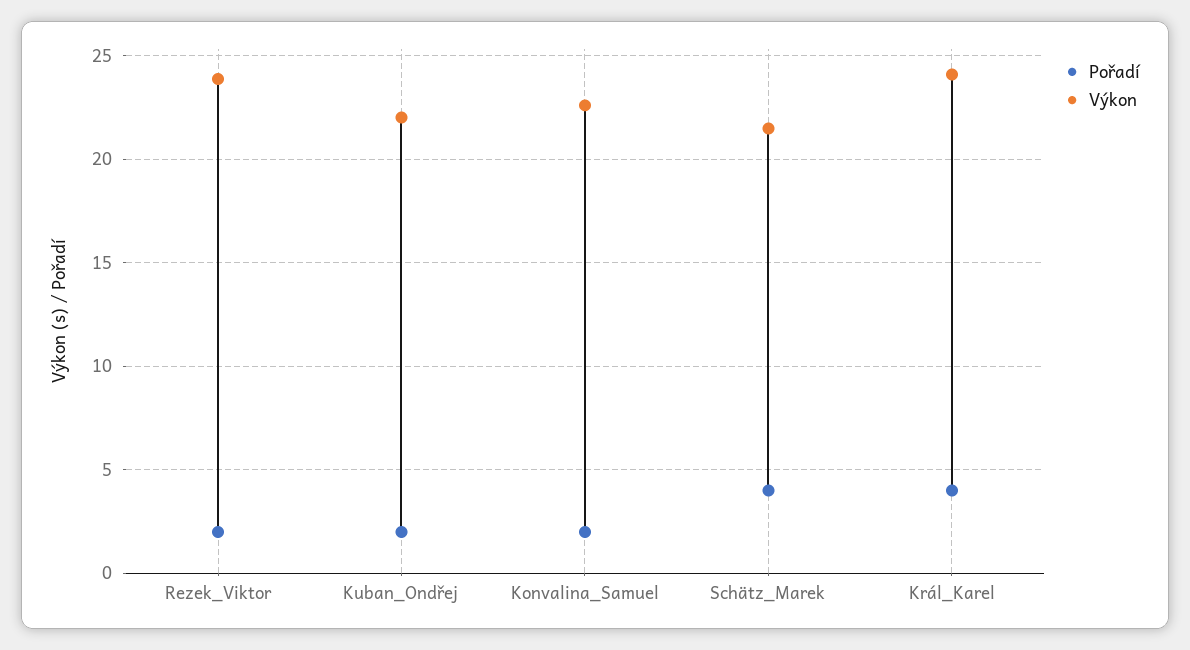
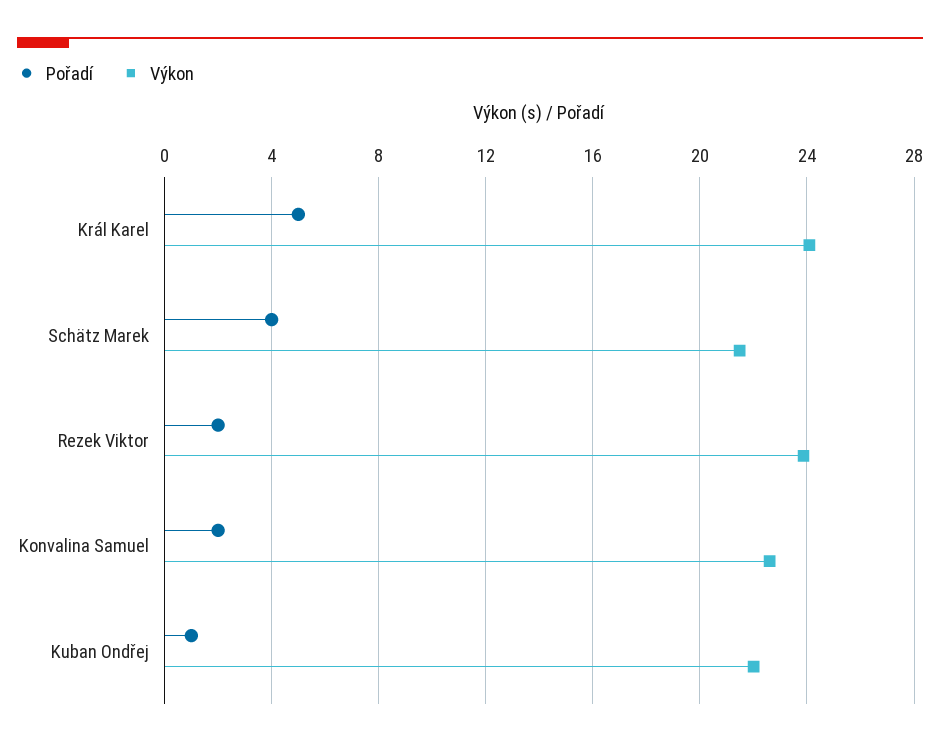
  {
    "Pořadí": {
      "Rezek_Viktor": 2,
-     "Kuban_Ondřej": 2,
+     "Kuban_Ondřej": 1,
      "Konvalina_Samuel": 2,
      "Schätz_Marek": 4,
-     "Král_Karel": 4
+     "Král_Karel": 5
    },
    "Výkon": {
      "Rezek_Viktor": 24,
      "Kuban_Ondřej": 22,
      "Konvalina_Samuel": 22.5,
      "Schätz_Marek": 21.5,
      "Král_Karel": 24
    }
  }

